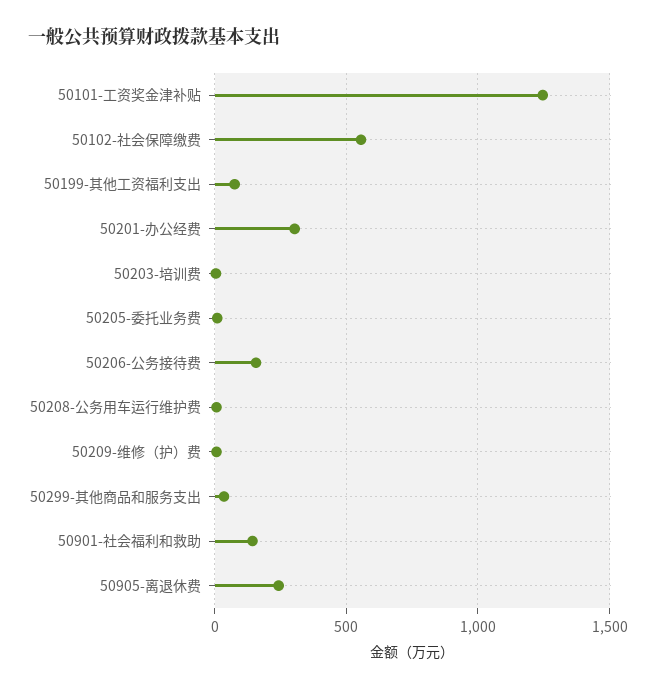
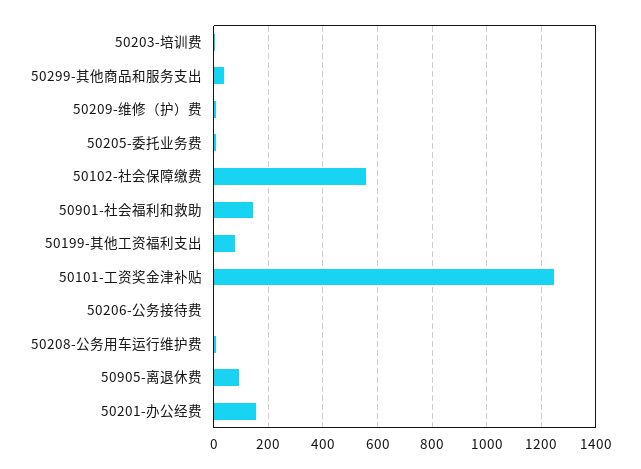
  {
    "50101-工资奖金津补贴": 1250,
    "50102-社会保障缴费": 550,
    "50199-其他工资福利支出": 75,
-   "50201-办公经费": 300,
+   "50201-办公经费": 150,
    "50203-培训费": 0,
    "50205-委托业务费": 0,
-   "50206-公务接待费": 150,
+   "50206-公务接待费": 0,
    "50208-公务用车运行维护费": 0,
    "50209-维修（护）费": 0,
    "50299-其他商品和服务支出": 25,
    "50901-社会福利和救助": 150,
-   "50905-离退休费": 250
+   "50905-离退休费": 100
  }

